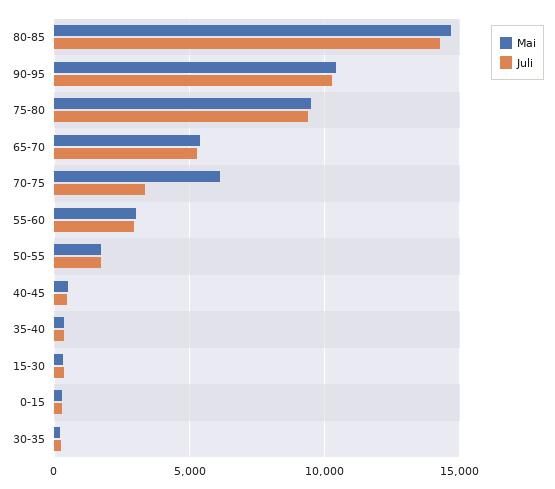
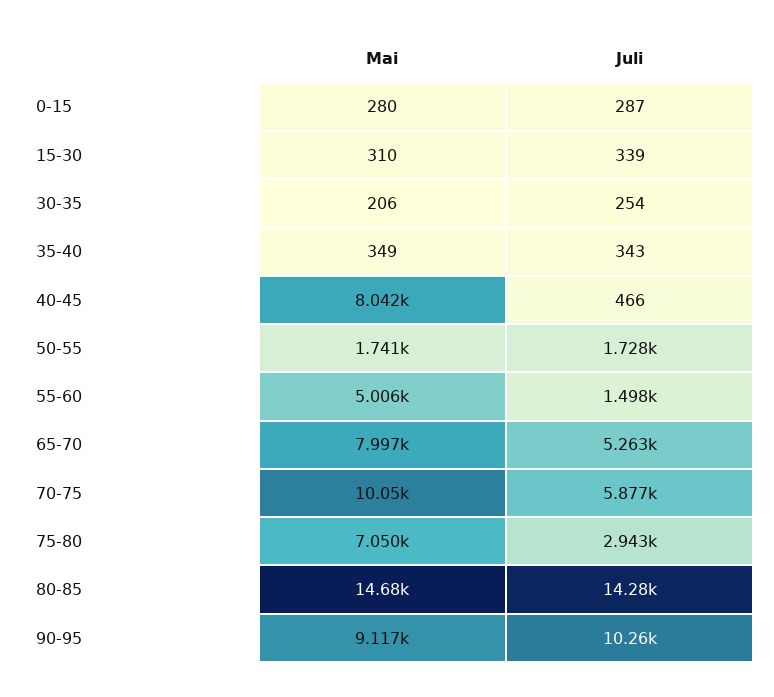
  {
    "Mai": {
      "80-85": 14680,
-     "90-95": 10500,
+     "90-95": 9117,
-     "75-80": 9500,
+     "75-80": 7050,
-     "65-70": 5500,
+     "65-70": 7997,
-     "70-75": 6000,
+     "70-75": 10050,
-     "55-60": 3000,
+     "55-60": 5006,
      "50-55": 1741,
-     "40-45": 500,
+     "40-45": 8042,
      "35-40": 349,
      "15-30": 310,
      "0-15": 280,
      "30-35": 206
    },
    "Juli": {
      "80-85": 14280,
      "90-95": 10260,
-     "75-80": 9500,
+     "75-80": 2943,
      "65-70": 5263,
-     "70-75": 3500,
+     "70-75": 5877,
-     "55-60": 3000,
+     "55-60": 1498,
      "50-55": 1728,
      "40-45": 466,
      "35-40": 343,
      "15-30": 339,
      "0-15": 287,
      "30-35": 254
    }
  }

